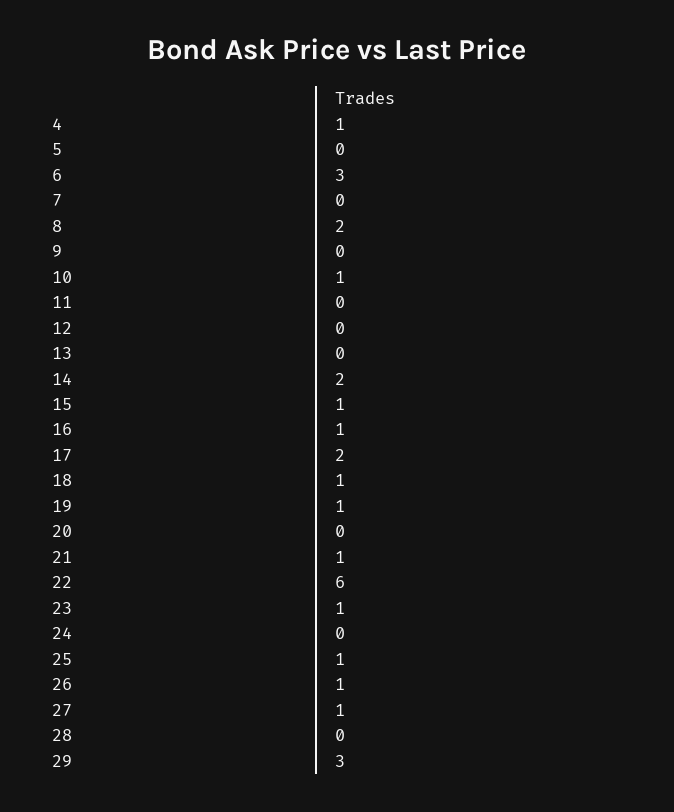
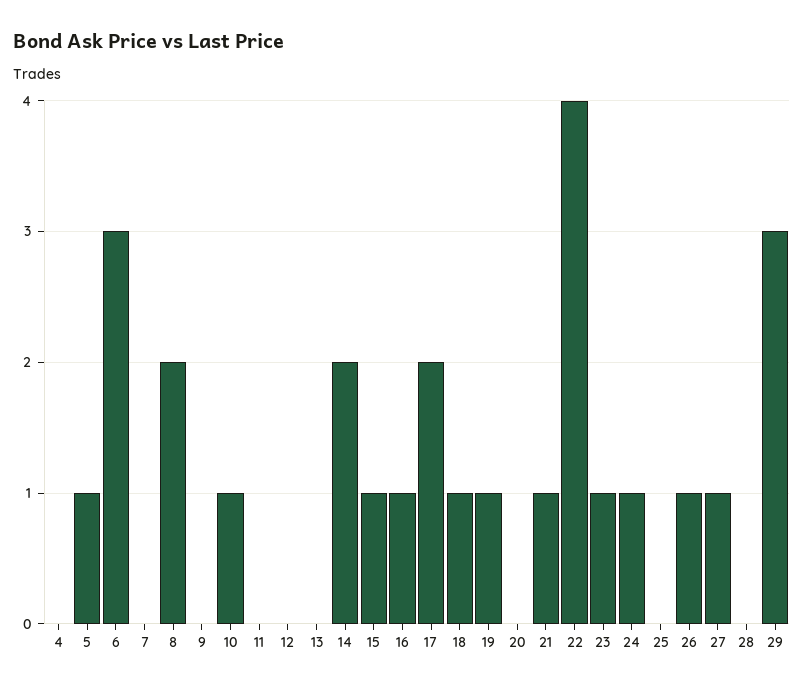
  {
-   "4": 1,
+   "4": 0,
-   "5": 0,
+   "5": 1,
    "6": 3,
    "7": 0,
    "8": 2,
    "9": 0,
    "10": 1,
    "11": 0,
    "12": 0,
    "13": 0,
    "14": 2,
    "15": 1,
    "16": 1,
    "17": 2,
    "18": 1,
    "19": 1,
    "20": 0,
    "21": 1,
-   "22": 6,
+   "22": 4,
    "23": 1,
-   "24": 0,
+   "24": 1,
-   "25": 1,
+   "25": 0,
    "26": 1,
    "27": 1,
    "28": 0,
    "29": 3
  }

